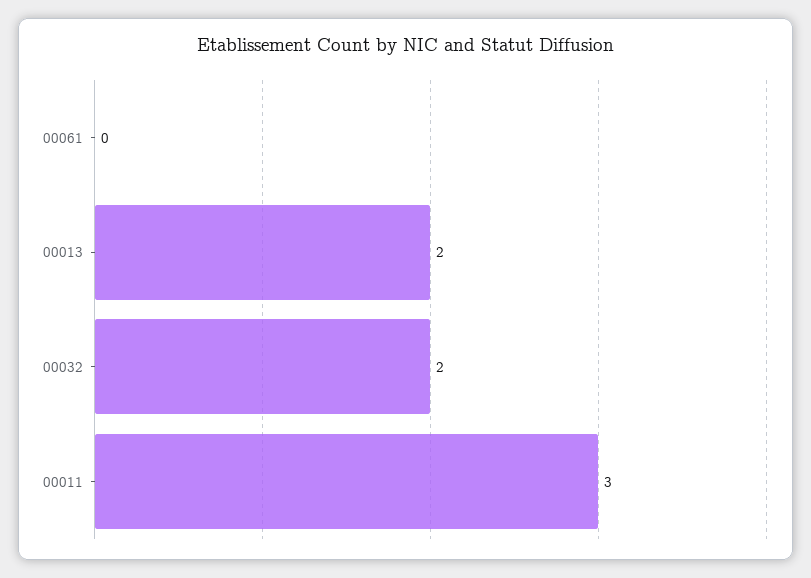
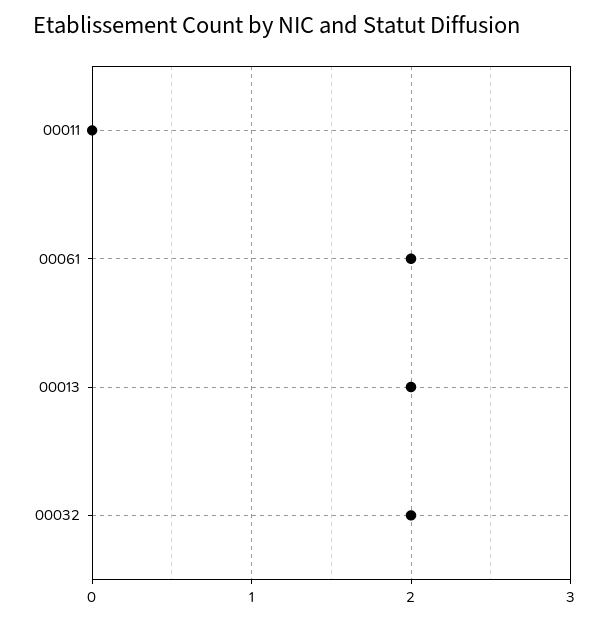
  {
-   "00061": 0,
+   "00061": 2,
    "00013": 2,
    "00032": 2,
-   "00011": 3
+   "00011": 0
  }

